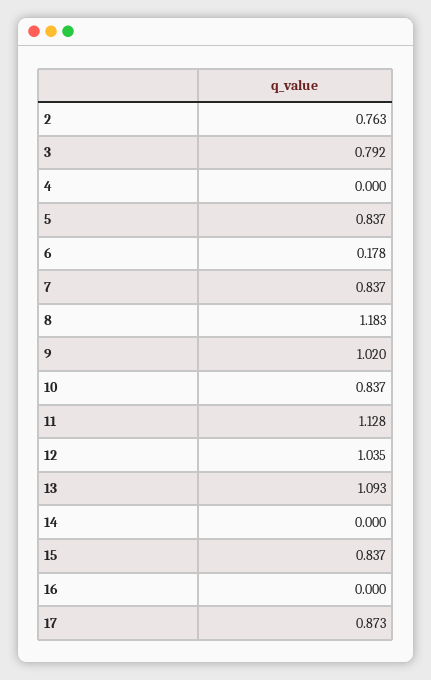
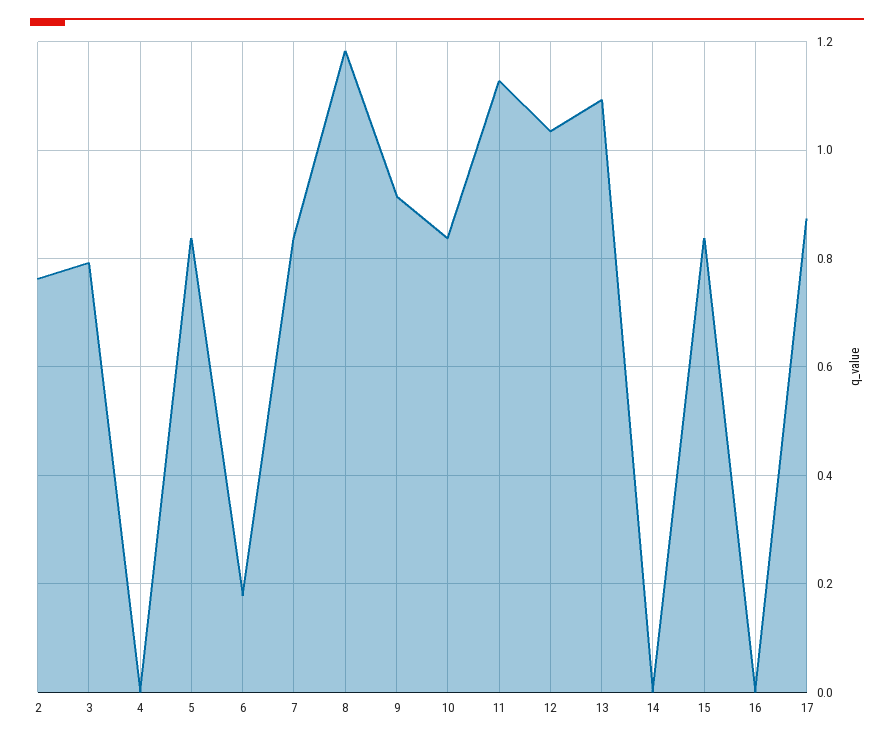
  {
    "2": 0.763,
    "3": 0.792,
    "4": 0,
    "5": 0.837,
    "6": 0.178,
    "7": 0.837,
    "8": 1.183,
-   "9": 1.02,
+   "9": 0.92,
    "10": 0.837,
    "11": 1.128,
    "12": 1.035,
    "13": 1.093,
    "14": 0,
    "15": 0.837,
    "16": 0,
    "17": 0.873
  }

